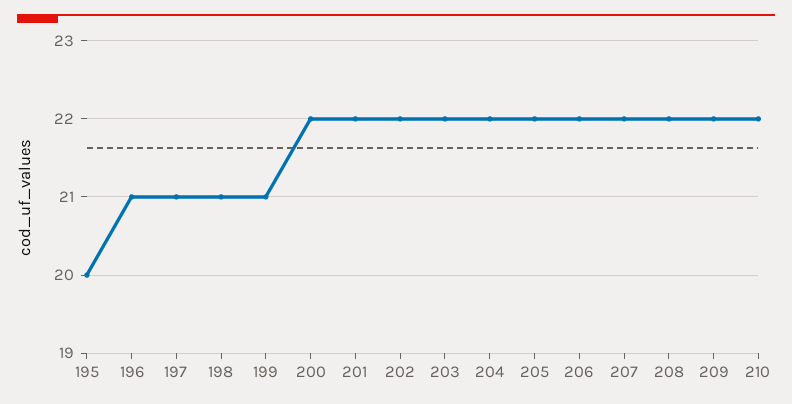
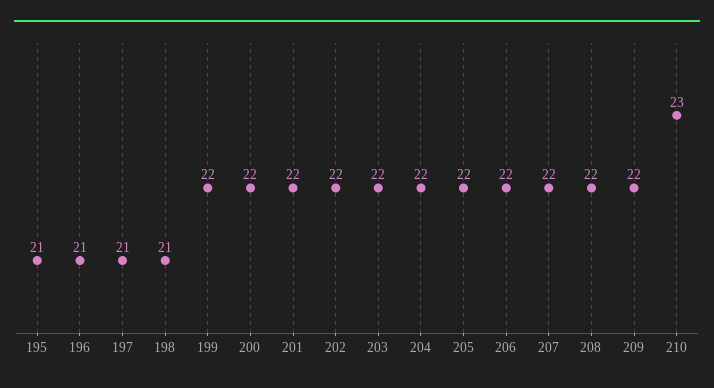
  {
-   "195": 20,
+   "195": 21,
    "196": 21,
    "197": 21,
    "198": 21,
-   "199": 21,
+   "199": 22,
    "200": 22,
    "201": 22,
    "202": 22,
    "203": 22,
    "204": 22,
    "205": 22,
    "206": 22,
    "207": 22,
    "208": 22,
    "209": 22,
-   "210": 22
+   "210": 23
  }

